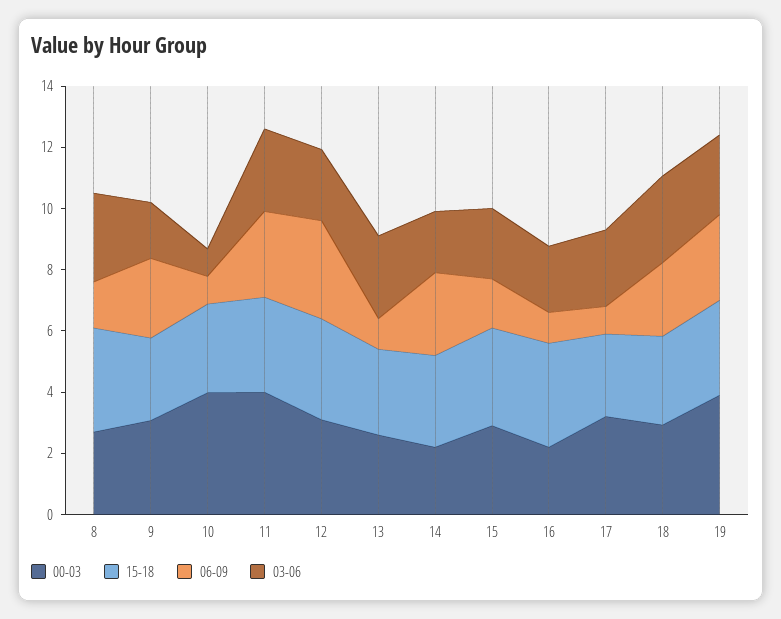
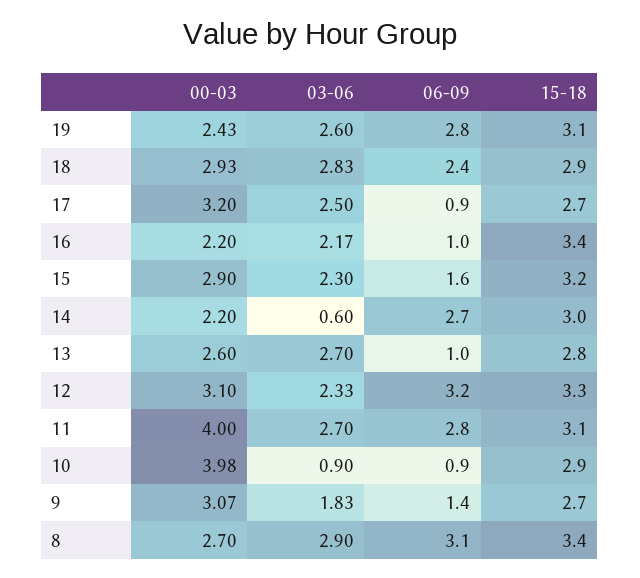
  {
    "00-03": {
      "8": 2.7,
      "9": 3.07,
      "10": 3.98,
      "11": 4,
      "12": 3.1,
      "13": 2.6,
      "14": 2.2,
      "15": 2.9,
      "16": 2.2,
      "17": 3.2,
      "18": 2.93,
-     "19": 4
+     "19": 2.43
    },
    "15-18": {
      "8": 3.4,
      "9": 2.7,
      "10": 2.9,
      "11": 3.1,
      "12": 3.3,
      "13": 2.8,
      "14": 3,
      "15": 3.2,
      "16": 3.4,
      "17": 2.7,
      "18": 2.9,
      "19": 3.1
    },
    "06-09": {
-     "8": 1.5,
+     "8": 3.1,
-     "9": 2.5,
+     "9": 1.4,
      "10": 0.9,
      "11": 2.8,
      "12": 3.2,
      "13": 1,
      "14": 2.7,
      "15": 1.6,
      "16": 1,
      "17": 0.9,
      "18": 2.4,
      "19": 2.8
    },
    "03-06": {
      "8": 2.9,
      "9": 1.83,
      "10": 0.9,
      "11": 2.7,
      "12": 2.33,
      "13": 2.7,
-     "14": 2,
+     "14": 0.6,
      "15": 2.3,
      "16": 2.17,
      "17": 2.5,
      "18": 2.83,
      "19": 2.6
    }
  }

